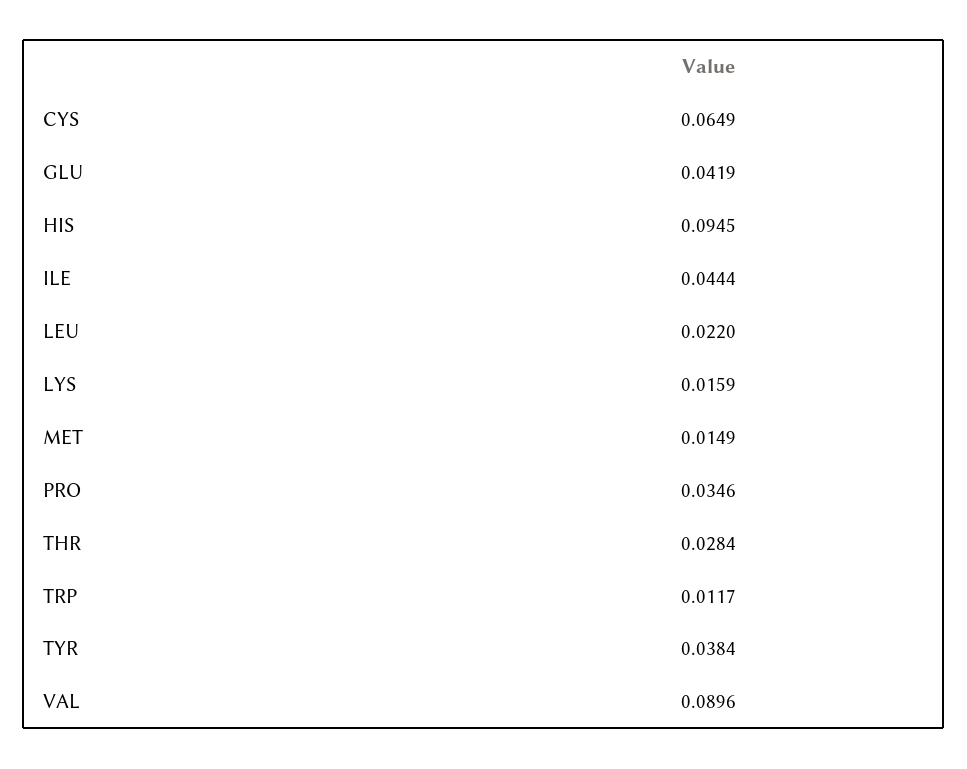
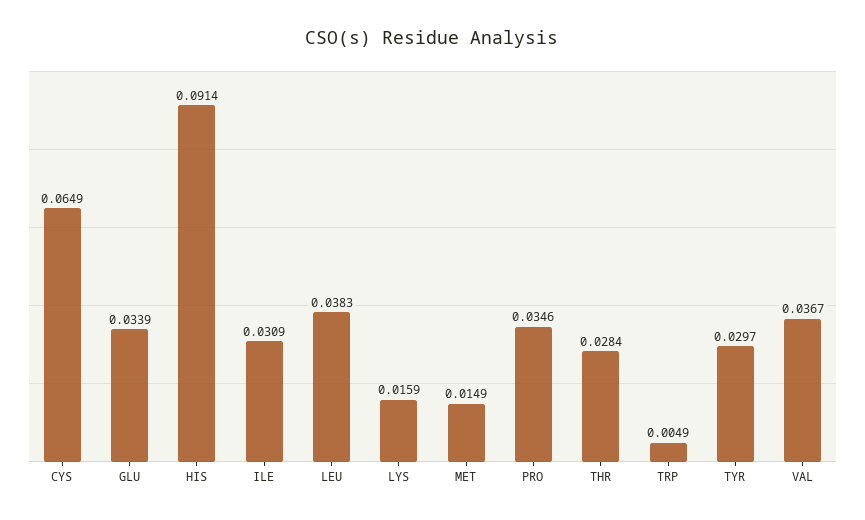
  {
    "CYS": 0.0649,
-   "GLU": 0.0419,
+   "GLU": 0.0339,
-   "HIS": 0.0945,
+   "HIS": 0.0914,
-   "ILE": 0.0444,
+   "ILE": 0.0309,
-   "LEU": 0.022,
+   "LEU": 0.0383,
    "LYS": 0.0159,
    "MET": 0.0149,
    "PRO": 0.0346,
    "THR": 0.0284,
-   "TRP": 0.0117,
+   "TRP": 0.0049,
-   "TYR": 0.0384,
+   "TYR": 0.0297,
-   "VAL": 0.0896
+   "VAL": 0.0367
  }

